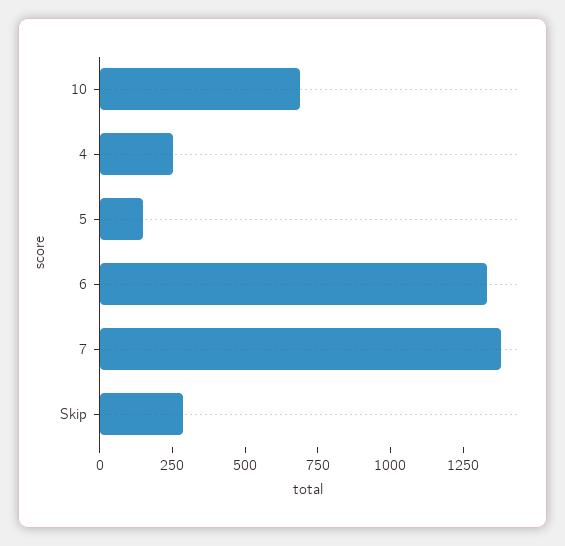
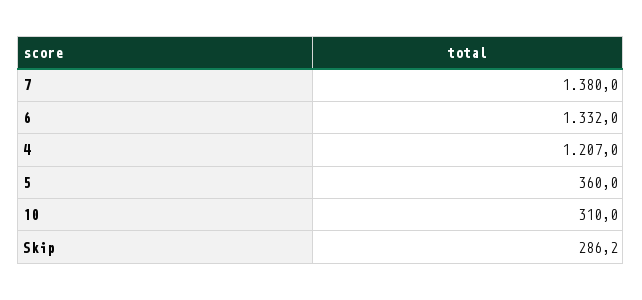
  {
-   "10": 700,
+   "10": 310,
-   "4": 250,
+   "4": 1207,
-   "5": 150,
+   "5": 360,
    "6": 1332,
    "7": 1380,
    "Skip": 286.2
  }

